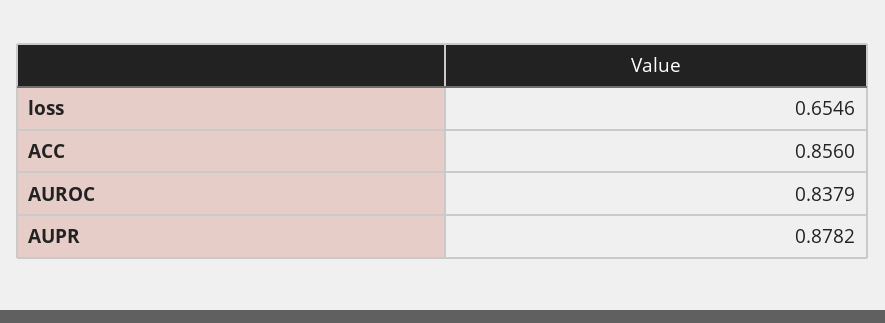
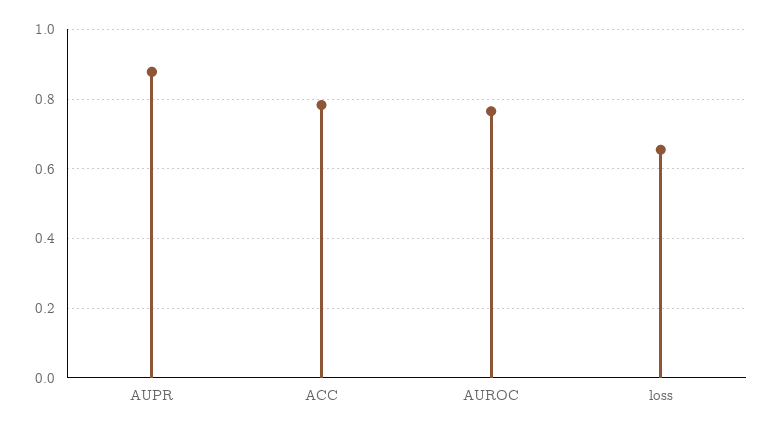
  {
    "loss": 0.6546,
-   "ACC": 0.856,
+   "ACC": 0.78,
-   "AUROC": 0.8379,
+   "AUROC": 0.76,
    "AUPR": 0.8782
  }

